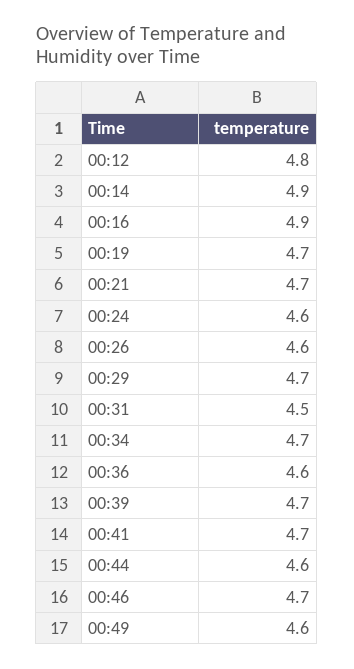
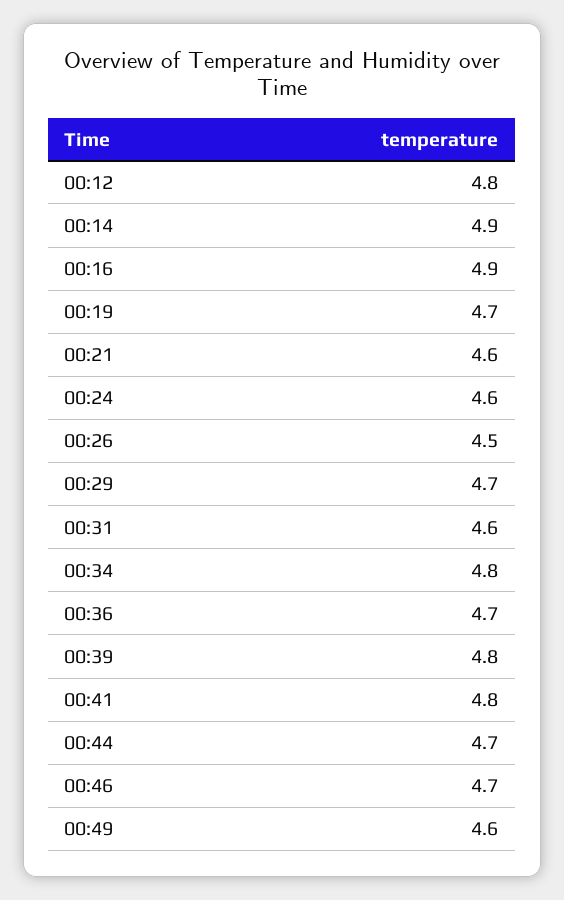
  {
    "00:12": 4.8,
    "00:14": 4.9,
    "00:16": 4.9,
    "00:19": 4.7,
-   "00:21": 4.7,
+   "00:21": 4.6,
    "00:24": 4.6,
-   "00:26": 4.6,
+   "00:26": 4.5,
    "00:29": 4.7,
-   "00:31": 4.5,
+   "00:31": 4.6,
-   "00:34": 4.7,
+   "00:34": 4.8,
-   "00:36": 4.6,
+   "00:36": 4.7,
-   "00:39": 4.7,
+   "00:39": 4.8,
-   "00:41": 4.7,
+   "00:41": 4.8,
-   "00:44": 4.6,
+   "00:44": 4.7,
    "00:46": 4.7,
    "00:49": 4.6
  }

